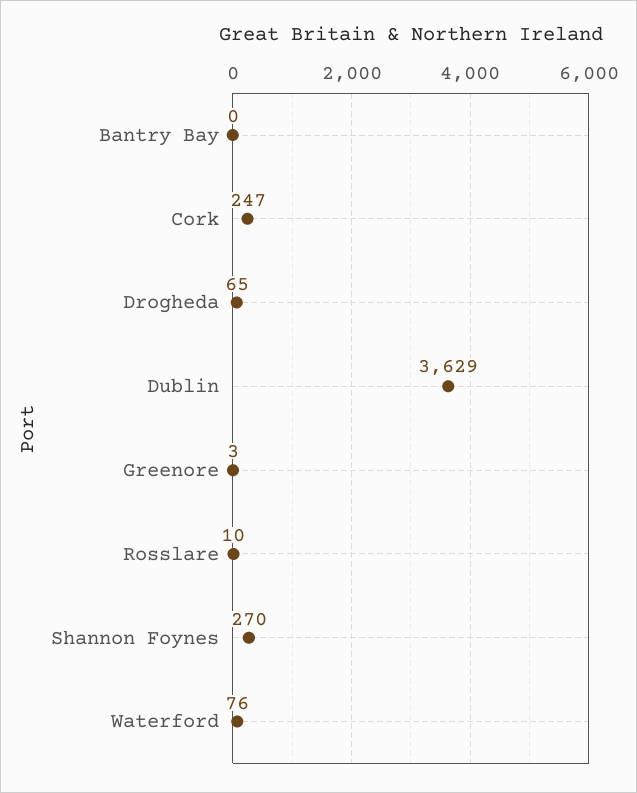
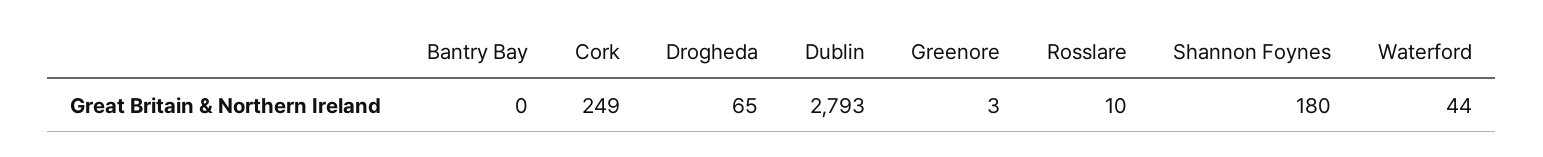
  {
    "Bantry Bay": 0,
-   "Cork": 247,
+   "Cork": 249,
    "Drogheda": 65,
-   "Dublin": 3629,
+   "Dublin": 2793,
    "Greenore": 3,
    "Rosslare": 10,
-   "Shannon Foynes": 270,
+   "Shannon Foynes": 180,
-   "Waterford": 76
+   "Waterford": 44
  }

